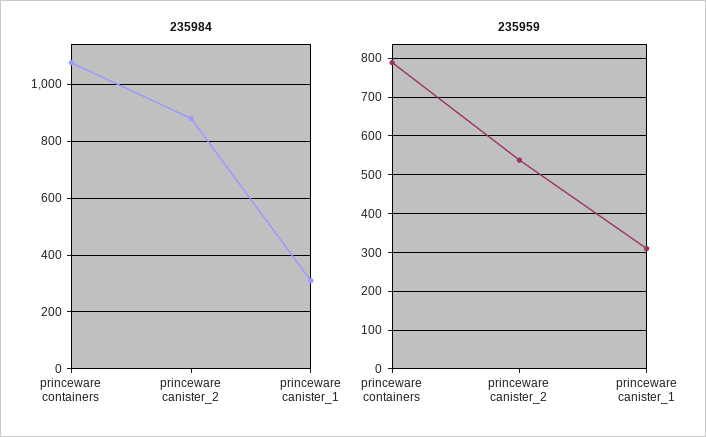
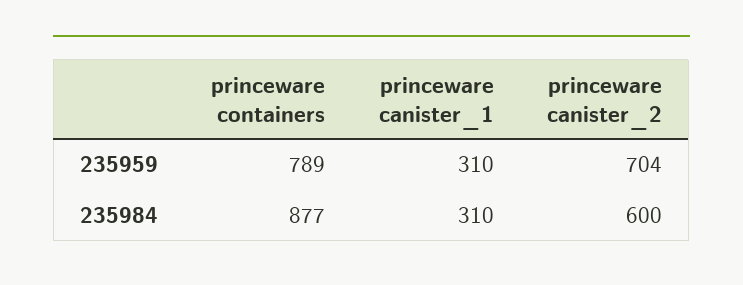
  {
    "235984": {
-     "princeware containers": 1075,
+     "princeware containers": 877,
-     "princeware canister_2": 875,
+     "princeware canister_2": 600,
      "princeware canister_1": 310
    },
    "235959": {
      "princeware containers": 789,
-     "princeware canister_2": 540,
+     "princeware canister_2": 704,
      "princeware canister_1": 310
    }
  }

